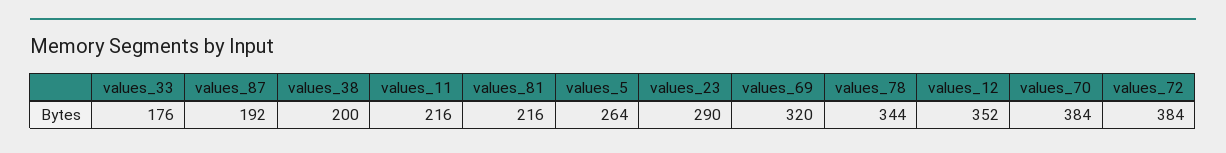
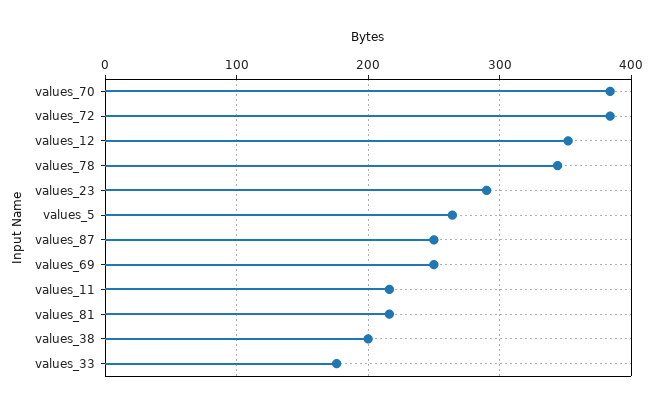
  {
    "values_33": 176,
-   "values_87": 192,
+   "values_87": 250,
    "values_38": 200,
    "values_11": 216,
    "values_81": 216,
    "values_5": 264,
    "values_23": 290,
-   "values_69": 320,
+   "values_69": 250,
    "values_78": 344,
    "values_12": 352,
    "values_70": 384,
    "values_72": 384
  }

